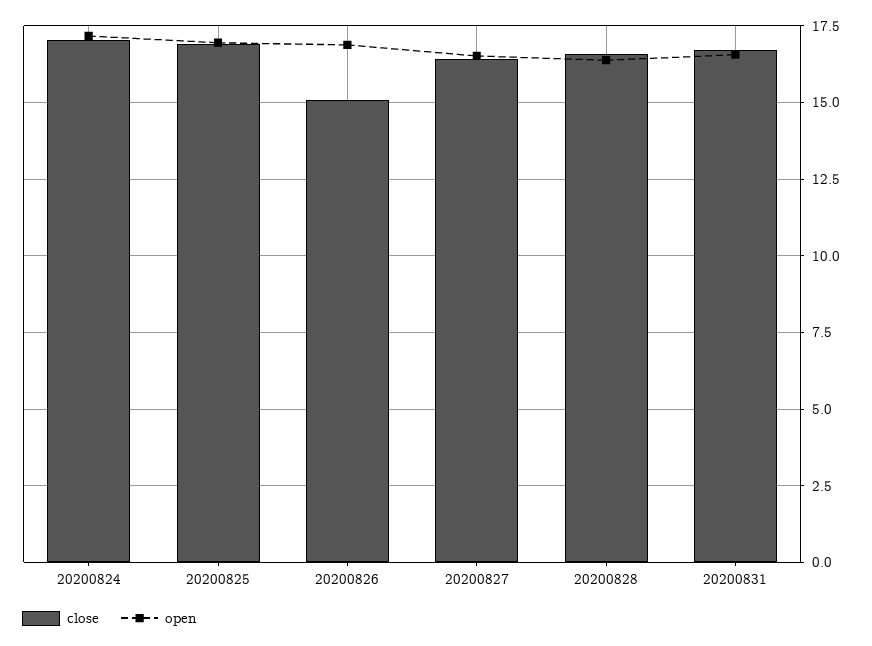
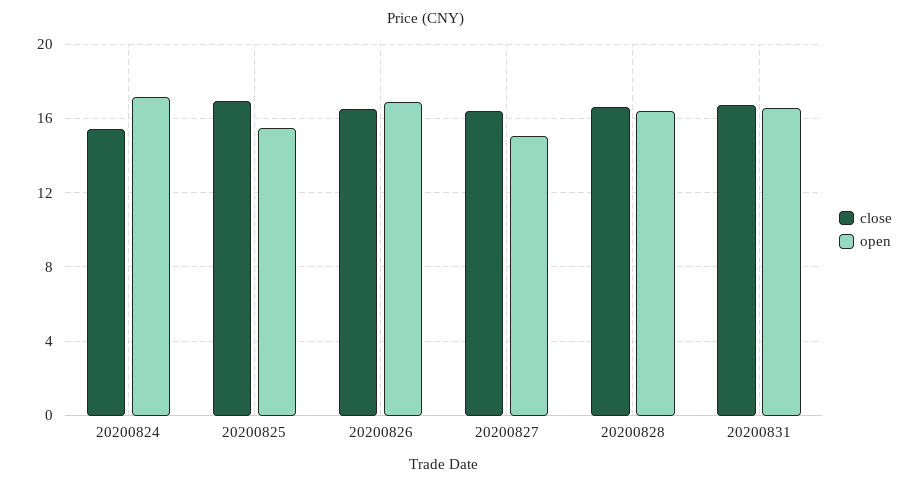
  {
    "close": {
-     "20200824": 17,
+     "20200824": 15.5,
      "20200825": 17,
-     "20200826": 15,
+     "20200826": 16.5,
      "20200827": 16.5,
      "20200828": 16.5,
      "20200831": 16.75
    },
    "open": {
      "20200824": 17.25,
-     "20200825": 17,
+     "20200825": 15.5,
      "20200826": 17,
-     "20200827": 16.5,
+     "20200827": 15,
      "20200828": 16.5,
      "20200831": 16.5
    }
  }

